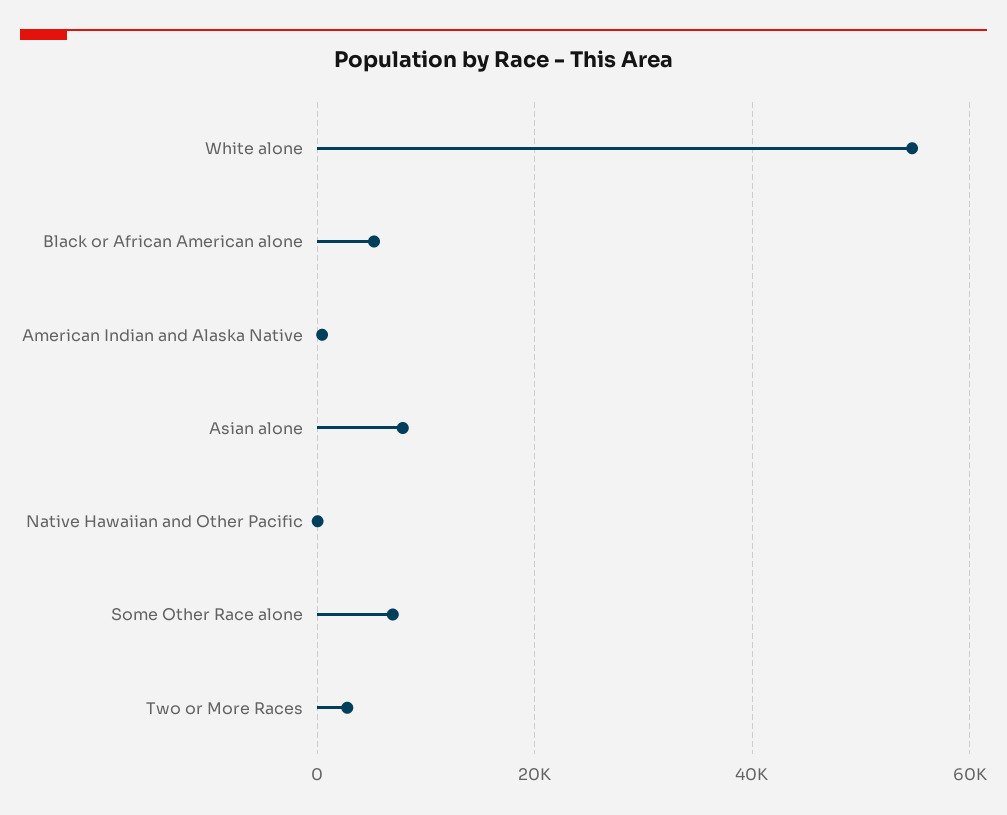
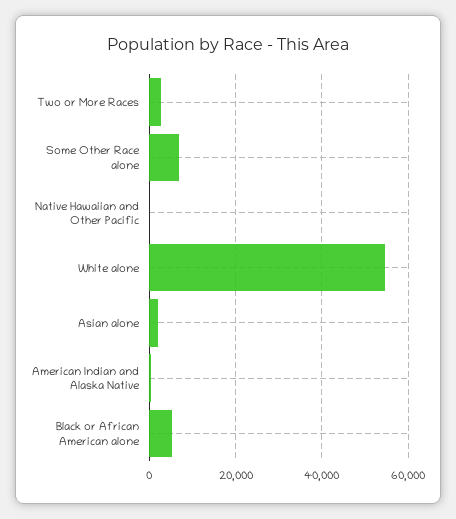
  {
    "White alone": 54000,
    "Black or African American alone": 6000,
    "American Indian and Alaska Native": 0,
-   "Asian alone": 8000,
+   "Asian alone": 2000,
    "Native Hawaiian and Other Pacific": 0,
    "Some Other Race alone": 6000,
    "Two or More Races": 2000
  }

